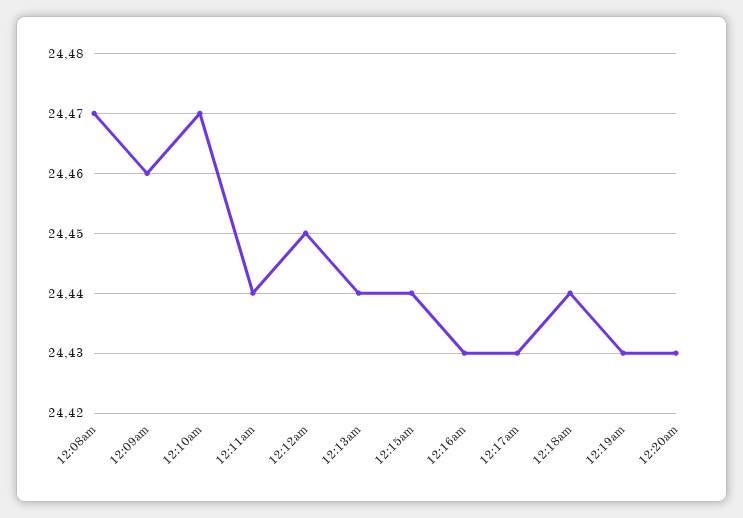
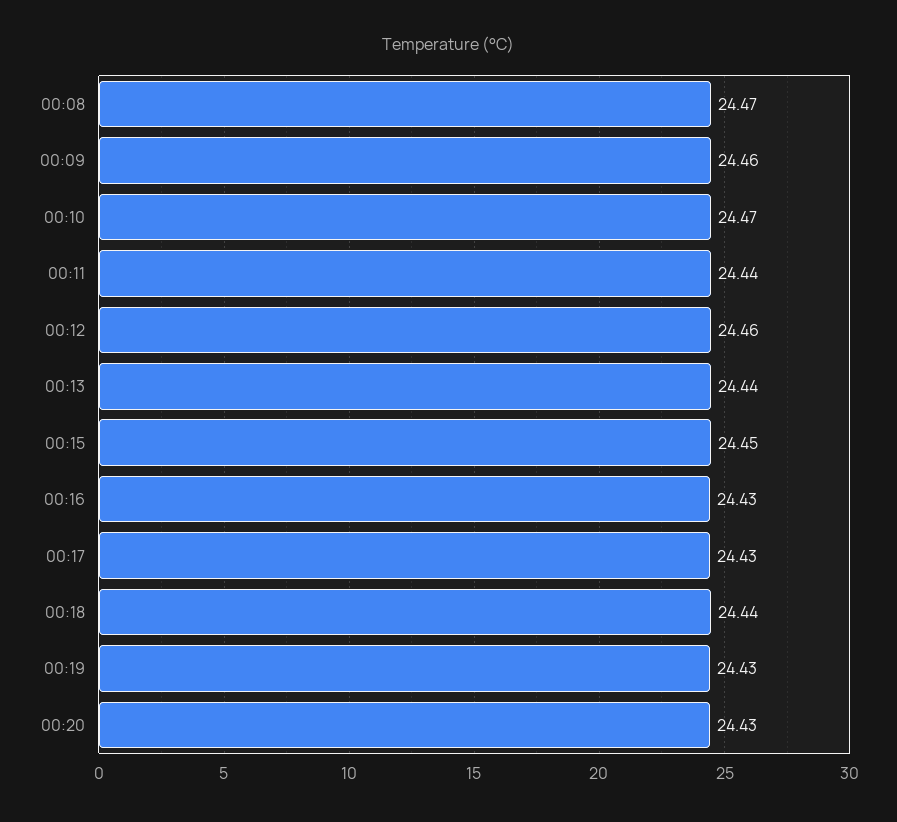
  {
    "12:08am": 24.47,
    "12:09am": 24.46,
    "12:10am": 24.47,
    "12:11am": 24.44,
-   "12:12am": 24.45,
+   "12:12am": 24.46,
    "12:13am": 24.44,
-   "12:15am": 24.44,
+   "12:15am": 24.45,
    "12:16am": 24.43,
    "12:17am": 24.43,
    "12:18am": 24.44,
    "12:19am": 24.43,
    "12:20am": 24.43
  }

